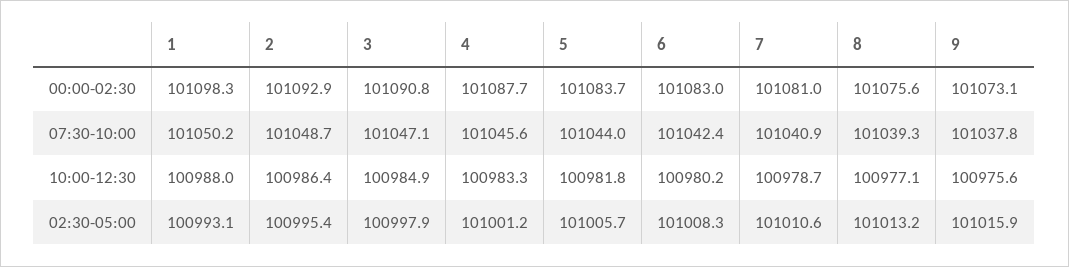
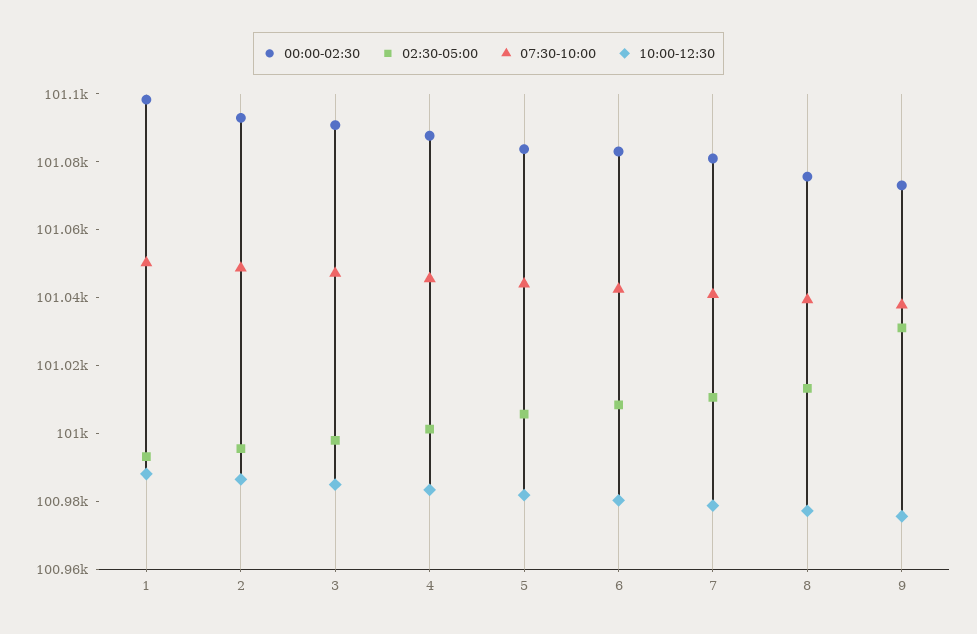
  {
    "00:00-02:30": {
      "1": 101098.3,
      "2": 101092.9,
      "3": 101090.8,
      "4": 101087.7,
      "5": 101083.7,
      "6": 101083,
      "7": 101081,
      "8": 101075.6,
      "9": 101073.1
    },
    "07:30-10:00": {
      "1": 101050.2,
      "2": 101048.7,
      "3": 101047.1,
      "4": 101045.6,
      "5": 101044,
      "6": 101042.4,
      "7": 101040.9,
      "8": 101039.3,
      "9": 101037.8
    },
    "10:00-12:30": {
      "1": 100988,
      "2": 100986.4,
      "3": 100984.9,
      "4": 100983.3,
      "5": 100981.8,
      "6": 100980.2,
      "7": 100978.7,
      "8": 100977.1,
      "9": 100975.6
    },
    "02:30-05:00": {
      "1": 100993.1,
      "2": 100995.4,
      "3": 100997.9,
      "4": 101001.2,
      "5": 101005.7,
      "6": 101008.3,
      "7": 101010.6,
      "8": 101013.2,
-     "9": 101015.9
+     "9": 101030
    }
  }

